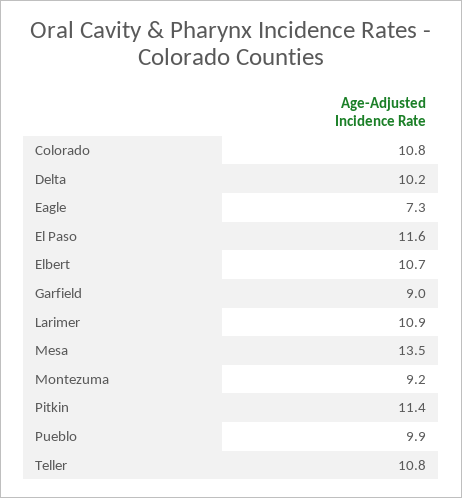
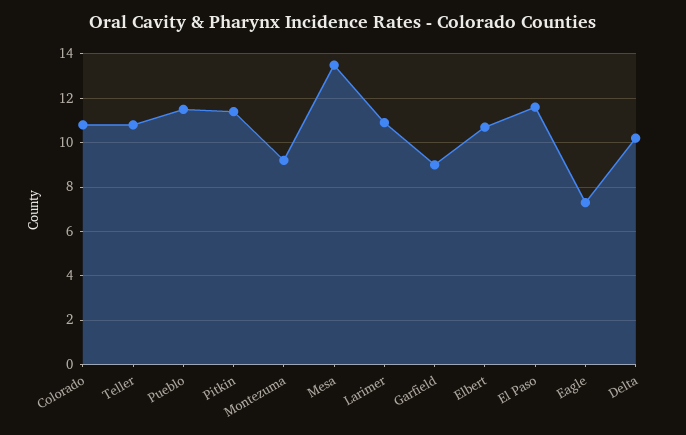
  {
    "Colorado": 10.8,
    "Delta": 10.2,
    "Eagle": 7.3,
    "El Paso": 11.6,
    "Elbert": 10.7,
    "Garfield": 9,
    "Larimer": 10.9,
    "Mesa": 13.5,
    "Montezuma": 9.2,
    "Pitkin": 11.4,
-   "Pueblo": 9.9,
+   "Pueblo": 11.5,
    "Teller": 10.8
  }

